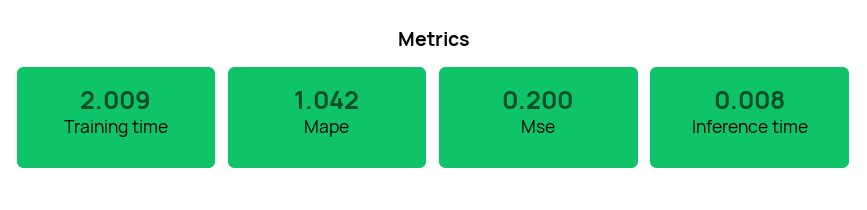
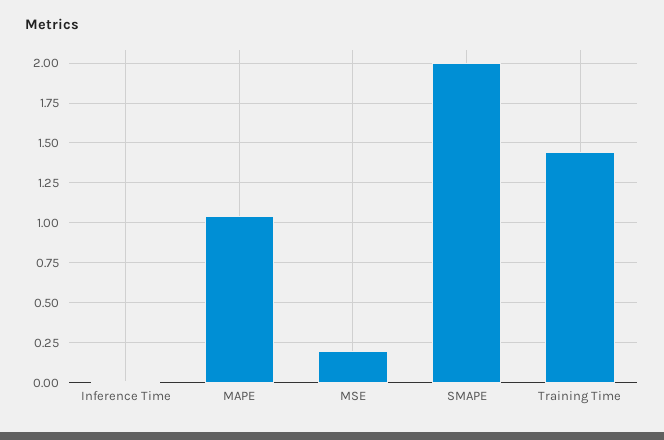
  {
-   "Training time": 2.009,
+   "Training time": 1.45,
    "Mape": 1.042,
    "Mse": 0.2,
-   "Inference time": 0.008
+   "Inference time": 0.008,
+   "SMAPE": 2
  }

